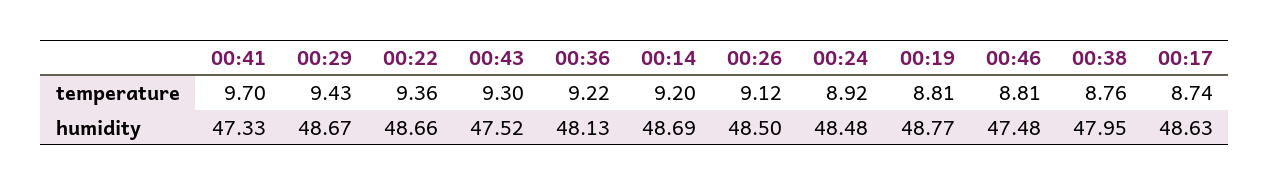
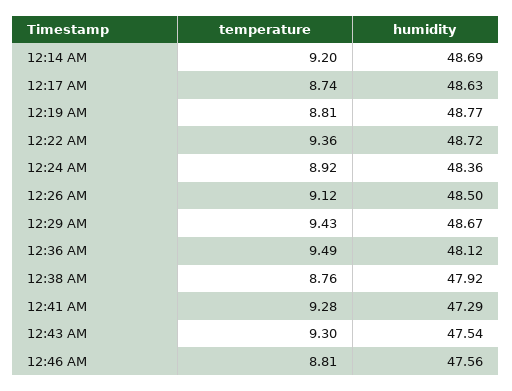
  {
    "00:41": {
-     "temperature": 9.7,
+     "temperature": 9.28,
-     "humidity": 47.33
+     "humidity": 47.29
    },
    "00:29": {
      "temperature": 9.43,
      "humidity": 48.67
    },
    "00:22": {
      "temperature": 9.36,
-     "humidity": 48.66
+     "humidity": 48.72
    },
    "00:43": {
      "temperature": 9.3,
-     "humidity": 47.52
+     "humidity": 47.54
    },
    "00:36": {
-     "temperature": 9.22,
+     "temperature": 9.49,
-     "humidity": 48.13
+     "humidity": 48.12
    },
    "00:14": {
      "temperature": 9.2,
      "humidity": 48.69
    },
    "00:26": {
      "temperature": 9.12,
      "humidity": 48.5
    },
    "00:24": {
      "temperature": 8.92,
-     "humidity": 48.48
+     "humidity": 48.36
    },
    "00:19": {
      "temperature": 8.81,
      "humidity": 48.77
    },
    "00:46": {
      "temperature": 8.81,
-     "humidity": 47.48
+     "humidity": 47.56
    },
    "00:38": {
      "temperature": 8.76,
-     "humidity": 47.95
+     "humidity": 47.92
    },
    "00:17": {
      "temperature": 8.74,
      "humidity": 48.63
    }
  }

